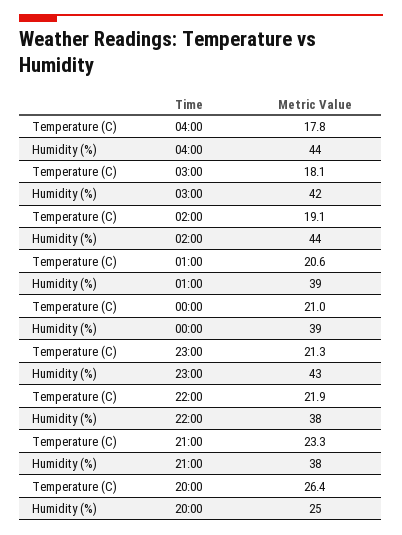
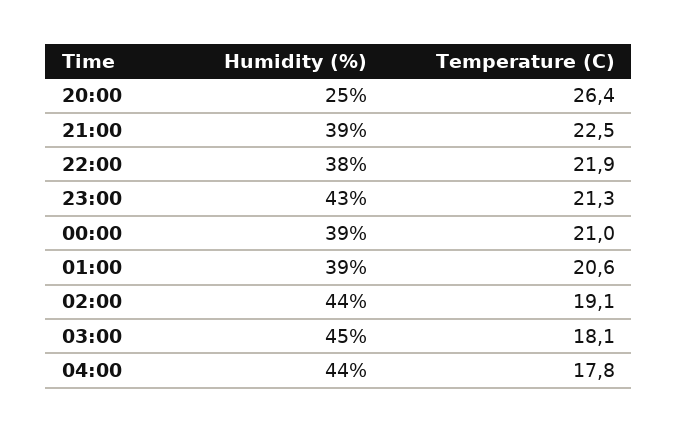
  {
    "Temperature (C)": {
      "04:00": 17.8,
      "03:00": 18.1,
      "02:00": 19.1,
      "01:00": 20.6,
      "00:00": 21,
      "23:00": 21.3,
      "22:00": 21.9,
-     "21:00": 23.3,
+     "21:00": 22.5,
      "20:00": 26.4
    },
    "Humidity (%)": {
      "04:00": 44,
-     "03:00": 42,
+     "03:00": 45,
      "02:00": 44,
      "01:00": 39,
      "00:00": 39,
      "23:00": 43,
      "22:00": 38,
-     "21:00": 38,
+     "21:00": 39,
      "20:00": 25
    }
  }

